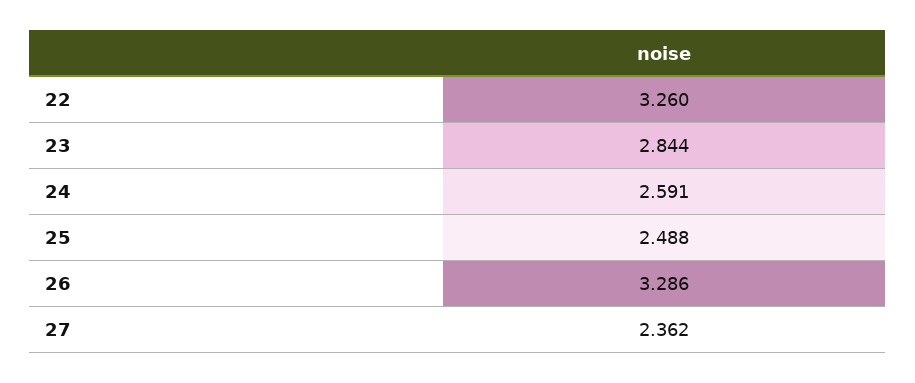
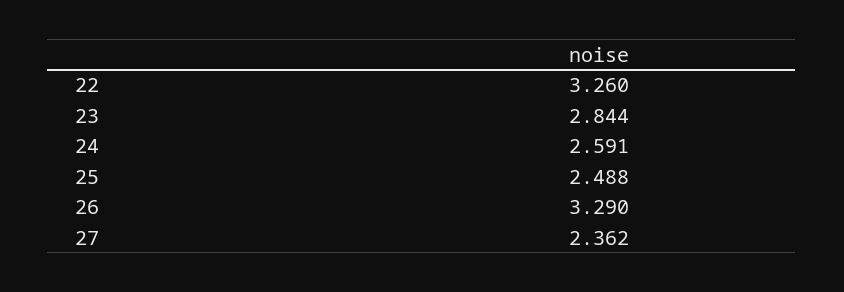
  {
    "22": 3.26,
    "23": 2.844,
    "24": 2.591,
    "25": 2.488,
-   "26": 3.286,
+   "26": 3.29,
    "27": 2.362
  }

